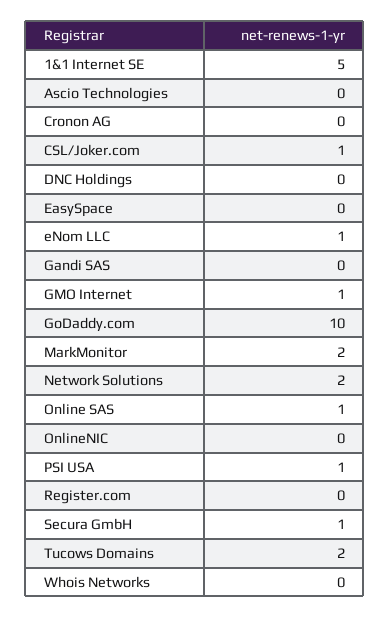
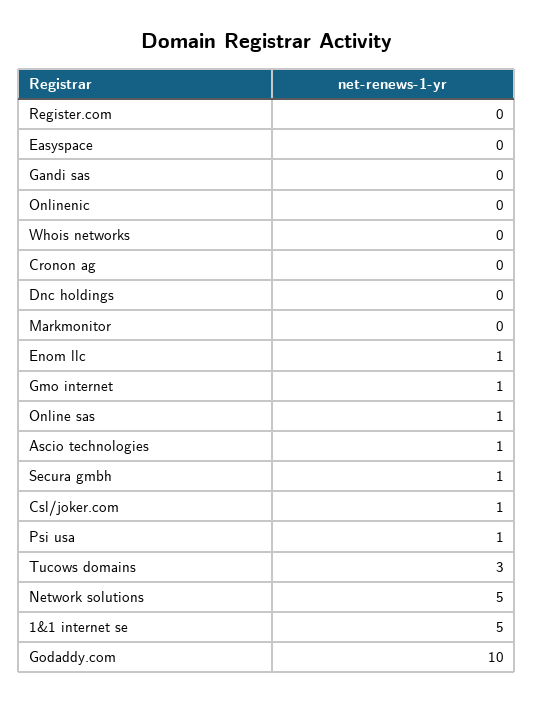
  {
    "1&1 Internet SE": 5,
-   "Ascio Technologies": 0,
+   "Ascio Technologies": 1,
    "Cronon AG": 0,
    "CSL/Joker.com": 1,
    "DNC Holdings": 0,
    "EasySpace": 0,
    "eNom LLC": 1,
    "Gandi SAS": 0,
    "GMO Internet": 1,
    "GoDaddy.com": 10,
-   "MarkMonitor": 2,
+   "MarkMonitor": 0,
-   "Network Solutions": 2,
+   "Network Solutions": 5,
    "Online SAS": 1,
    "OnlineNIC": 0,
    "PSI USA": 1,
    "Register.com": 0,
    "Secura GmbH": 1,
-   "Tucows Domains": 2,
+   "Tucows Domains": 3,
    "Whois Networks": 0
  }

